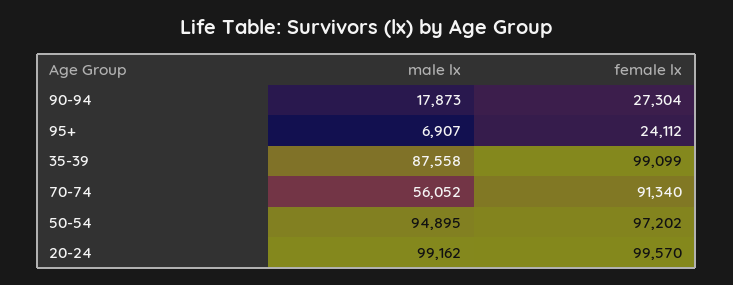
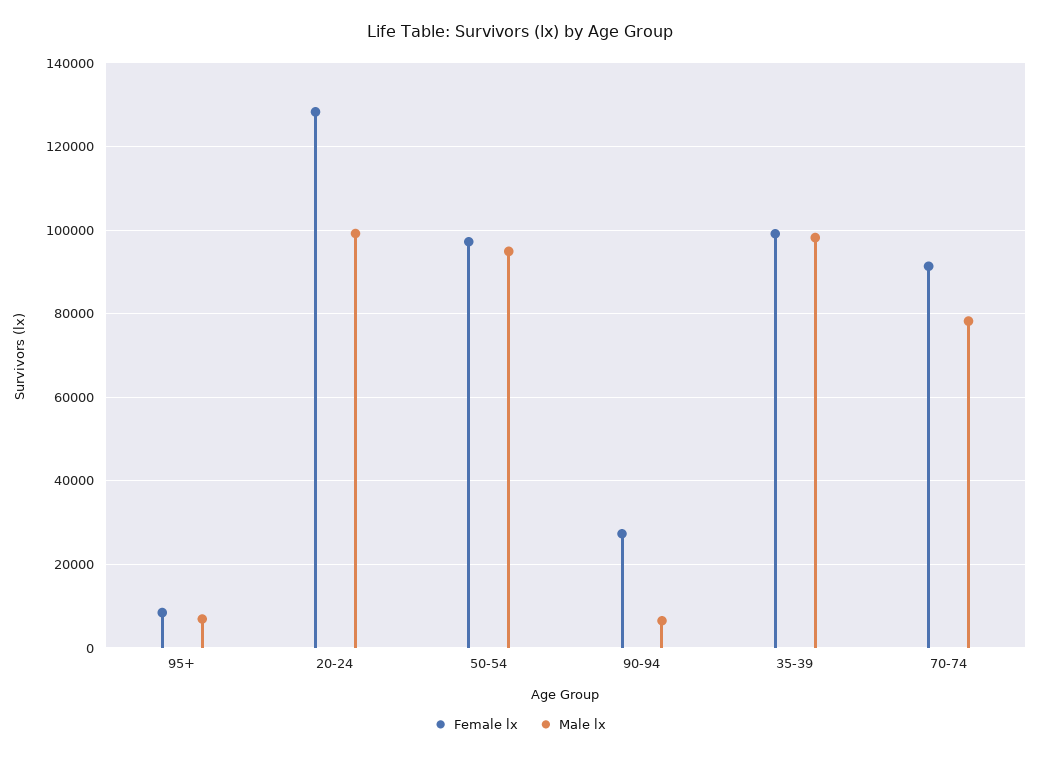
  {
    "male lx": {
-     "90-94": 17873,
+     "90-94": 6000,
      "95+": 6907,
-     "35-39": 87558,
+     "35-39": 98000,
-     "70-74": 56052,
+     "70-74": 78000,
      "50-54": 94895,
      "20-24": 99162
    },
    "female lx": {
      "90-94": 27304,
-     "95+": 24112,
+     "95+": 8000,
      "35-39": 99099,
      "70-74": 91340,
      "50-54": 97202,
-     "20-24": 99570
+     "20-24": 128000
    }
  }

